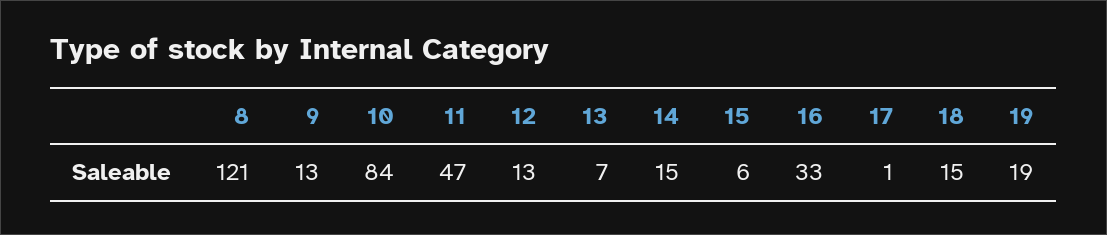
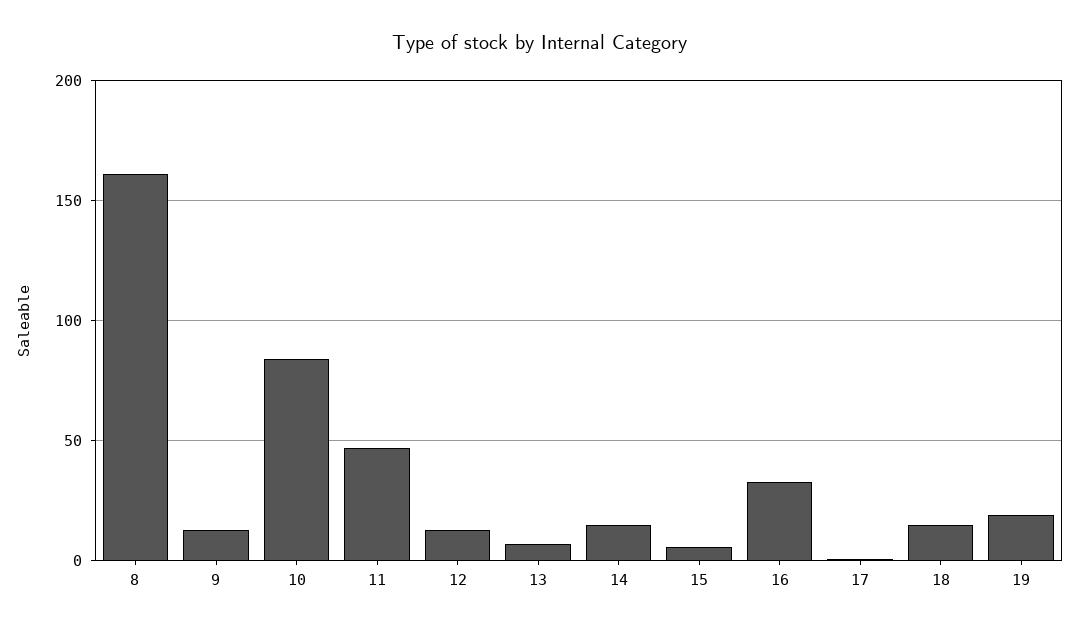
  {
-   "8": 121,
+   "8": 160,
    "9": 13,
    "10": 84,
    "11": 47,
    "12": 13,
    "13": 7,
    "14": 15,
    "15": 6,
    "16": 33,
    "17": 1,
    "18": 15,
    "19": 19
  }

